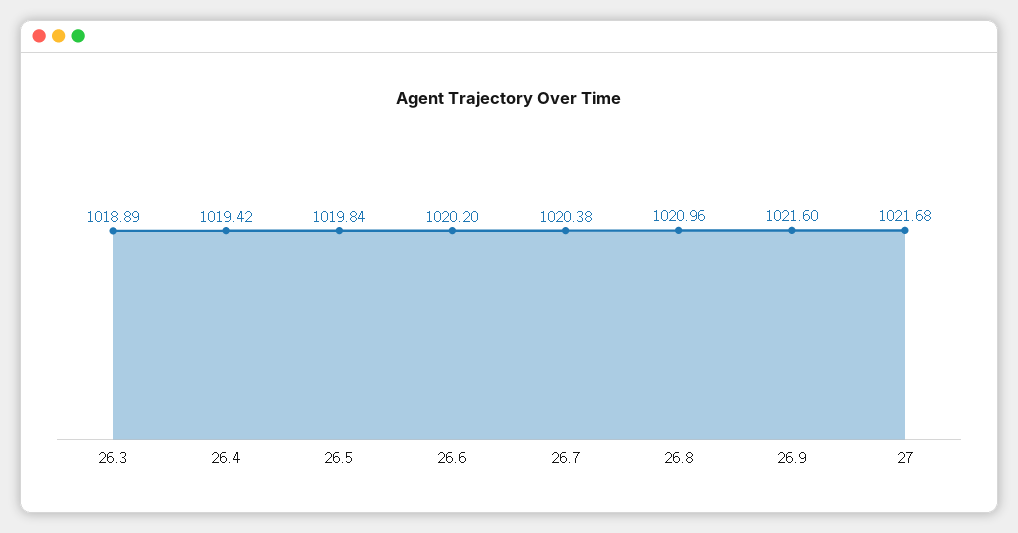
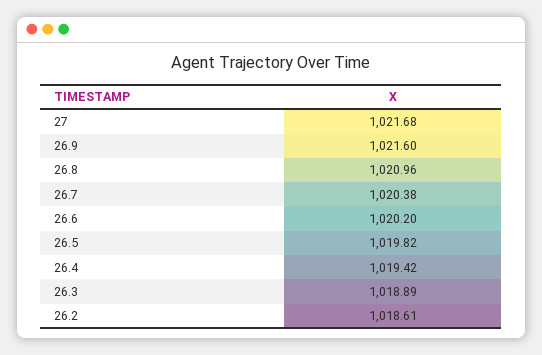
  {
    "26.3": 1018.89,
    "26.4": 1019.42,
-   "26.5": 1019.84,
+   "26.5": 1019.82,
    "26.6": 1020.2,
    "26.7": 1020.38,
    "26.8": 1020.96,
    "26.9": 1021.6,
-   "27": 1021.68
+   "27": 1021.68,
+   "26.2": 1018.61
  }

